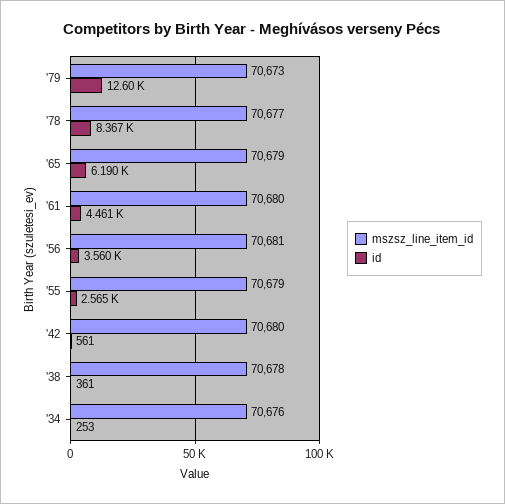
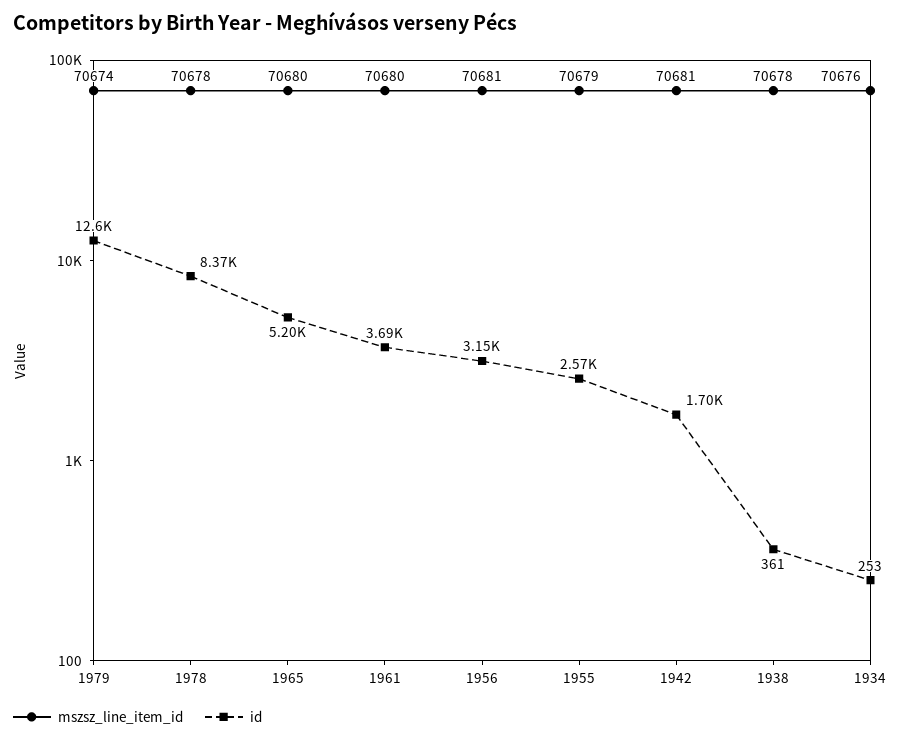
  {
    "mszsz_line_item_id": {
-     "'79": 70673,
+     "'79": 70674,
-     "'78": 70677,
+     "'78": 70678,
-     "'65": 70679,
+     "'65": 70680,
      "'61": 70680,
      "'56": 70681,
      "'55": 70679,
-     "'42": 70680,
+     "'42": 70681,
      "'38": 70678,
      "'34": 70676
    },
    "id": {
      "'79": 12600,
      "'78": 8367,
-     "'65": 6190,
+     "'65": 5200,
-     "'61": 4461,
+     "'61": 3690,
-     "'56": 3560,
+     "'56": 3150,
      "'55": 2565,
-     "'42": 561,
+     "'42": 1700,
      "'38": 361,
      "'34": 253
    }
  }

